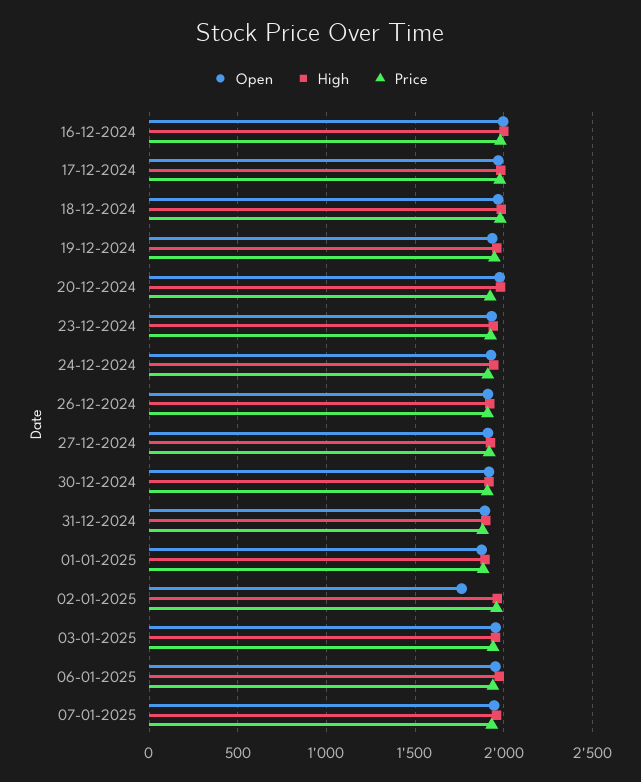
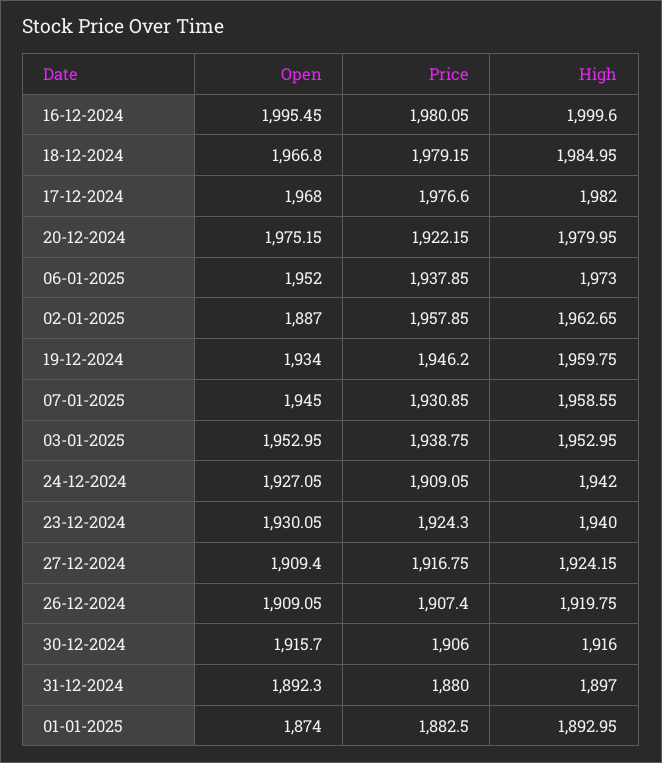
  {
    "Open": {
      "16-12-2024": 1995.45,
      "17-12-2024": 1968,
      "18-12-2024": 1966.8,
      "19-12-2024": 1934,
      "20-12-2024": 1975.15,
      "23-12-2024": 1930.05,
      "24-12-2024": 1927.05,
      "26-12-2024": 1909.05,
      "27-12-2024": 1909.4,
      "30-12-2024": 1915.7,
      "31-12-2024": 1892.3,
      "01-01-2025": 1874,
-     "02-01-2025": 1750,
+     "02-01-2025": 1887,
      "03-01-2025": 1952.95,
      "06-01-2025": 1952,
      "07-01-2025": 1945
    },
    "High": {
      "16-12-2024": 1999.6,
      "17-12-2024": 1982,
      "18-12-2024": 1984.95,
      "19-12-2024": 1959.75,
      "20-12-2024": 1979.95,
      "23-12-2024": 1940,
      "24-12-2024": 1942,
      "26-12-2024": 1919.75,
      "27-12-2024": 1924.15,
      "30-12-2024": 1916,
      "31-12-2024": 1897,
      "01-01-2025": 1892.95,
      "02-01-2025": 1962.65,
      "03-01-2025": 1952.95,
      "06-01-2025": 1973,
      "07-01-2025": 1958.55
    },
    "Price": {
      "16-12-2024": 1980.05,
      "17-12-2024": 1976.6,
      "18-12-2024": 1979.15,
      "19-12-2024": 1946.2,
      "20-12-2024": 1922.15,
      "23-12-2024": 1924.3,
      "24-12-2024": 1909.05,
      "26-12-2024": 1907.4,
      "27-12-2024": 1916.75,
      "30-12-2024": 1906,
      "31-12-2024": 1880,
      "01-01-2025": 1882.5,
      "02-01-2025": 1957.85,
      "03-01-2025": 1938.75,
      "06-01-2025": 1937.85,
      "07-01-2025": 1930.85
    }
  }

